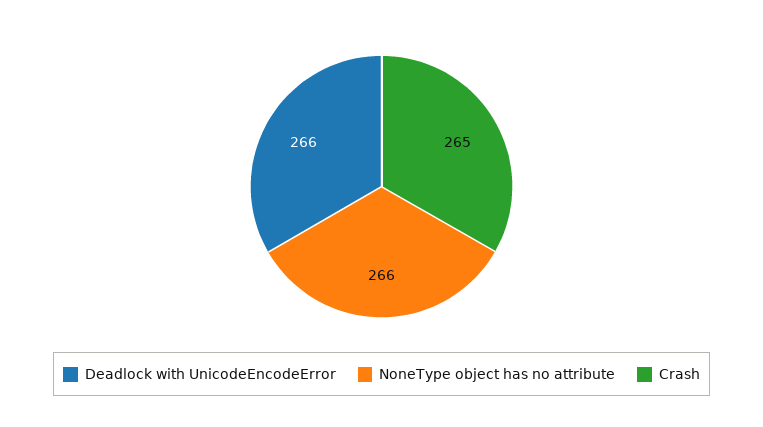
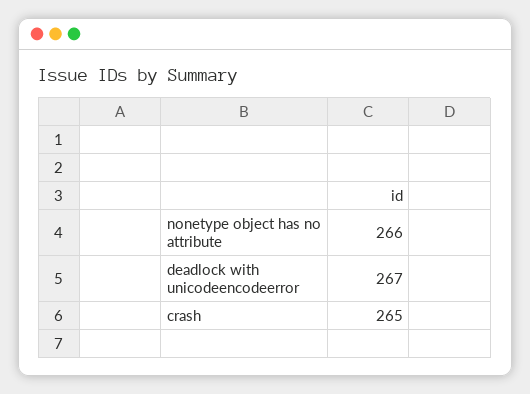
  {
-   "Deadlock with UnicodeEncodeError": 266,
+   "Deadlock with UnicodeEncodeError": 267,
    "NoneType object has no attribute": 266,
    "Crash": 265
  }

